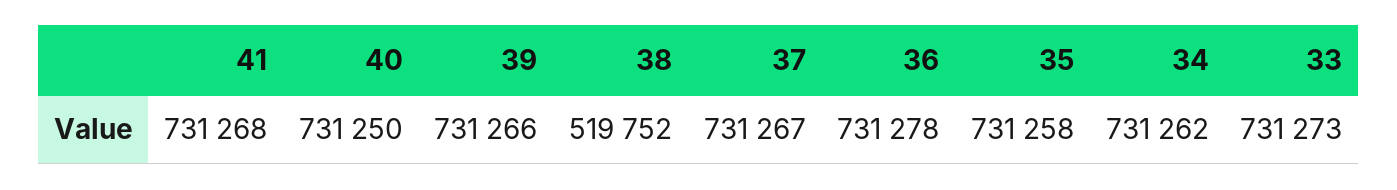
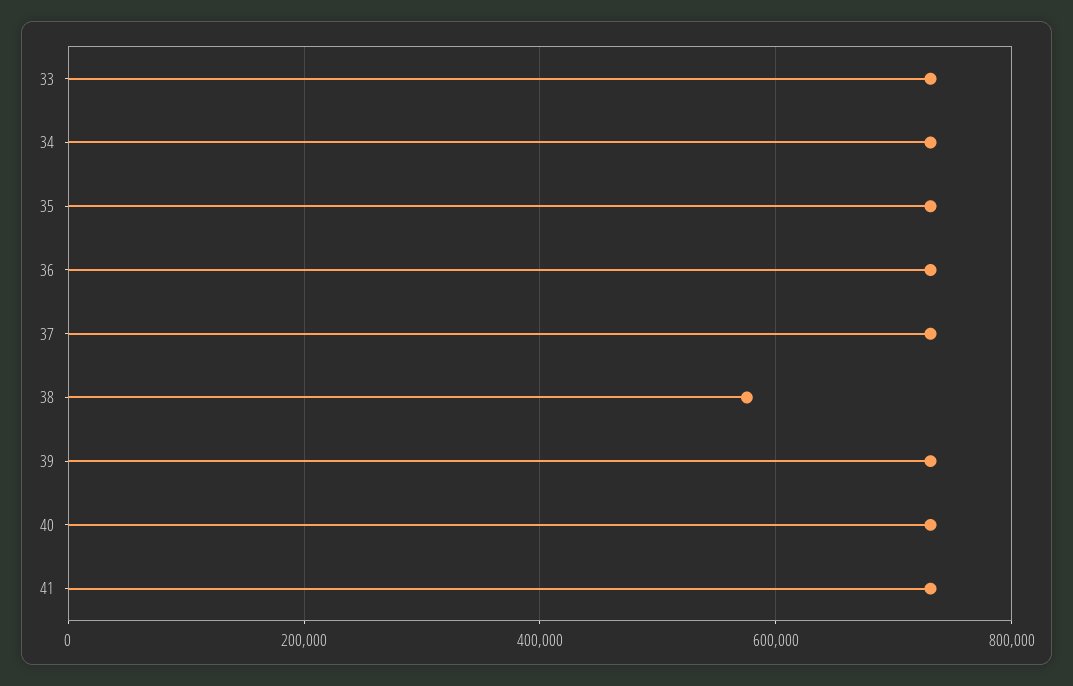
  {
    "41": 731268,
    "40": 731250,
    "39": 731266,
-   "38": 519752,
+   "38": 580000,
    "37": 731267,
    "36": 731278,
    "35": 731258,
    "34": 731262,
    "33": 731273
  }

